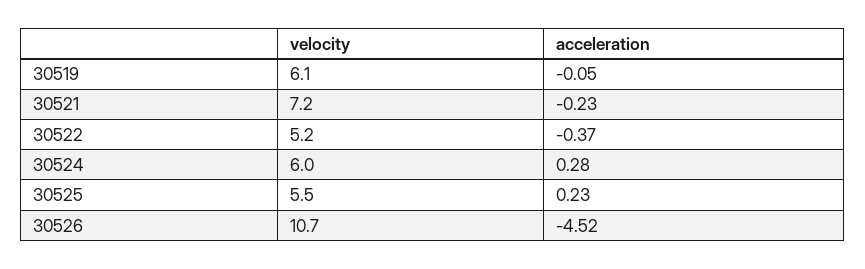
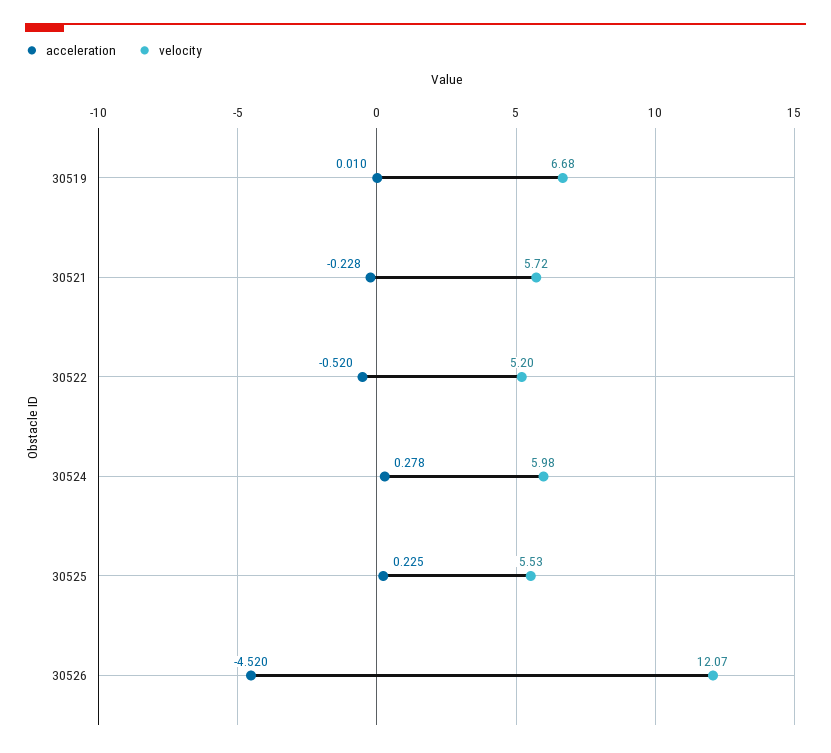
  {
    "velocity": {
-     "30519": 6.1,
+     "30519": 6.68,
-     "30521": 7.2,
+     "30521": 5.72,
      "30522": 5.2,
      "30524": 5.98,
      "30525": 5.53,
-     "30526": 10.7
+     "30526": 12.07
    },
    "acceleration": {
-     "30519": -0.05,
+     "30519": 0.01,
      "30521": -0.228,
-     "30522": -0.37,
+     "30522": -0.52,
      "30524": 0.278,
      "30525": 0.225,
      "30526": -4.52
    }
  }

